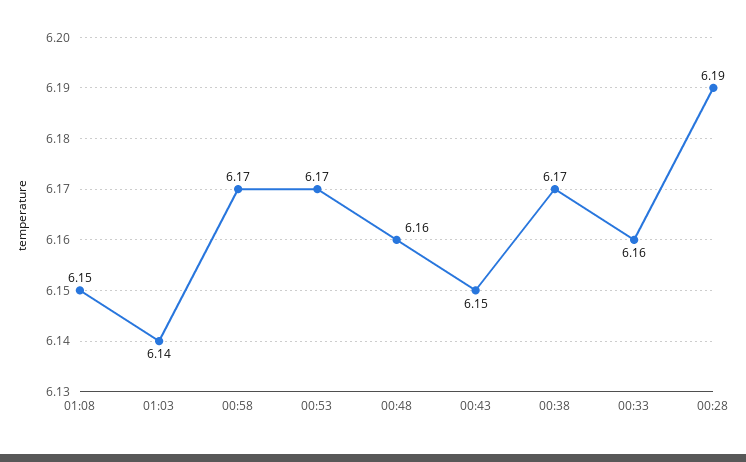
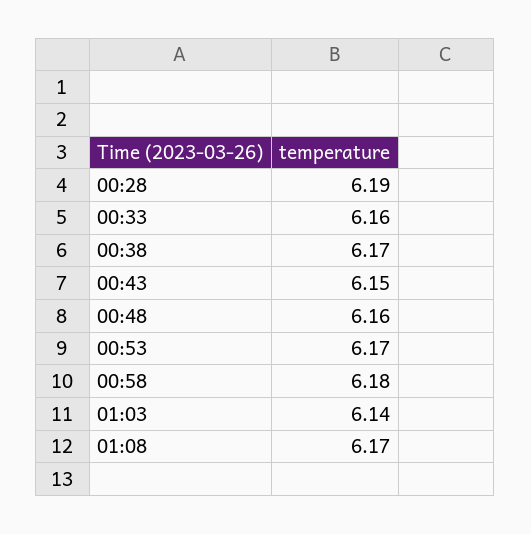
  {
-   "01:08": 6.15,
+   "01:08": 6.17,
    "01:03": 6.14,
-   "00:58": 6.17,
+   "00:58": 6.18,
    "00:53": 6.17,
    "00:48": 6.16,
    "00:43": 6.15,
    "00:38": 6.17,
    "00:33": 6.16,
    "00:28": 6.19
  }

